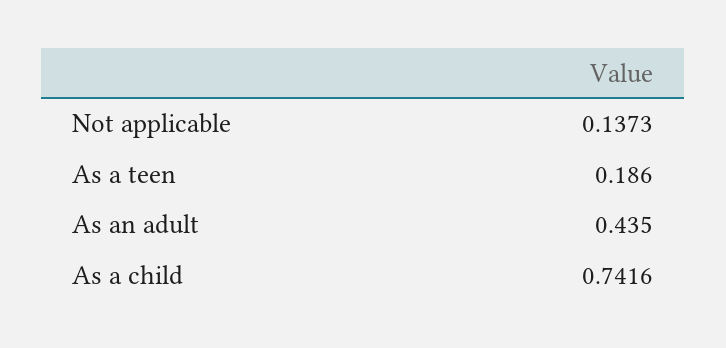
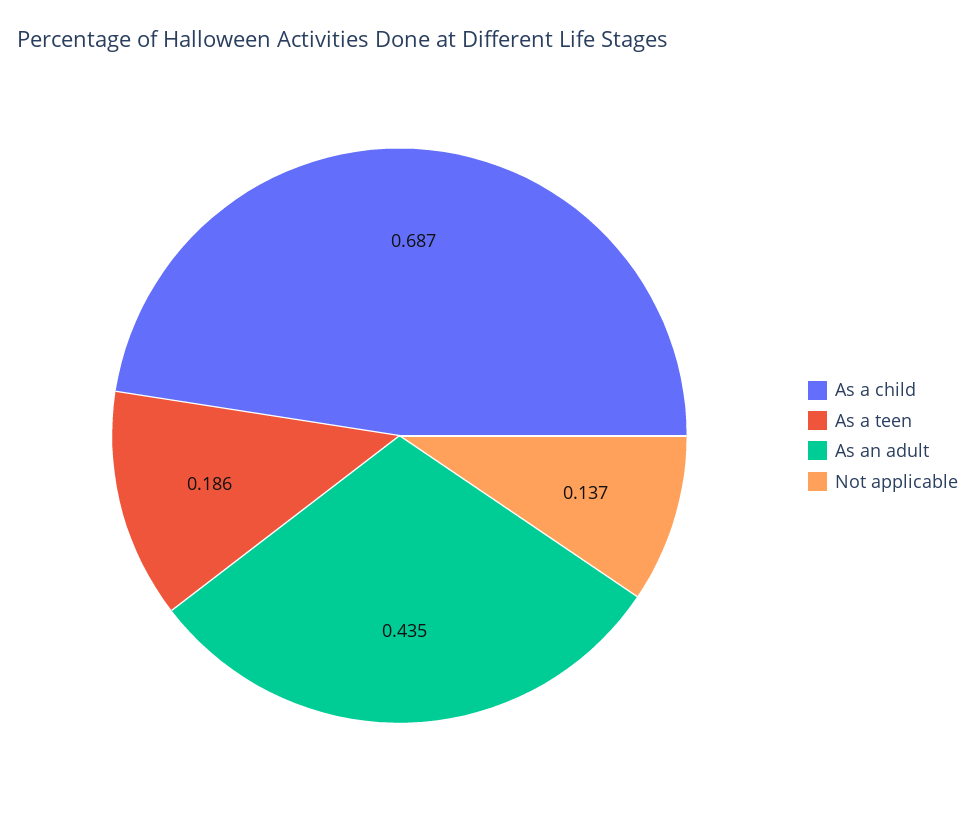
  {
    "Not applicable": 0.1373,
    "As a teen": 0.186,
    "As an adult": 0.435,
-   "As a child": 0.7416
+   "As a child": 0.687
  }

